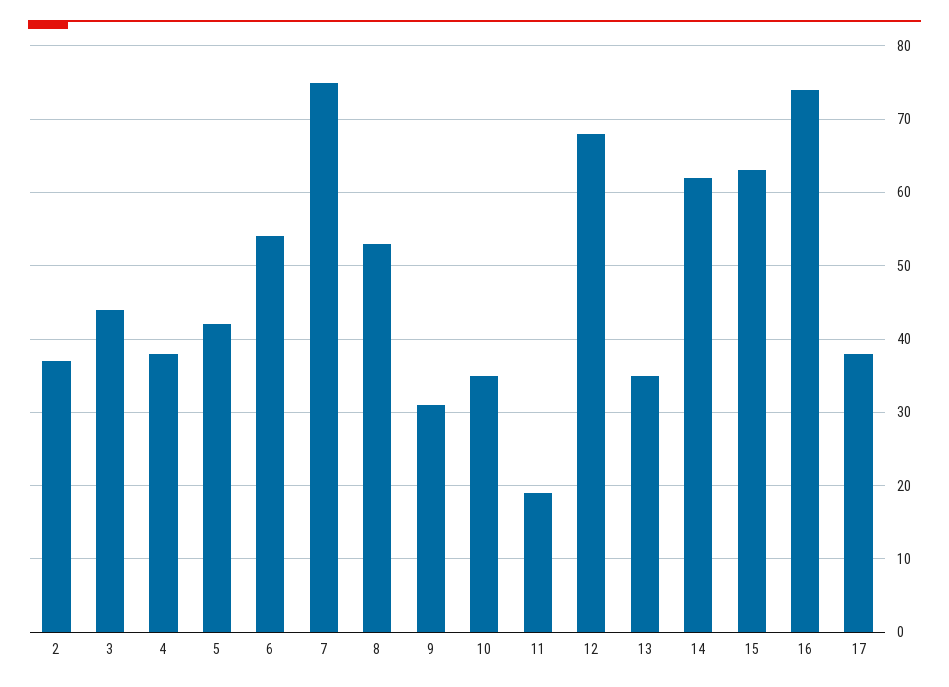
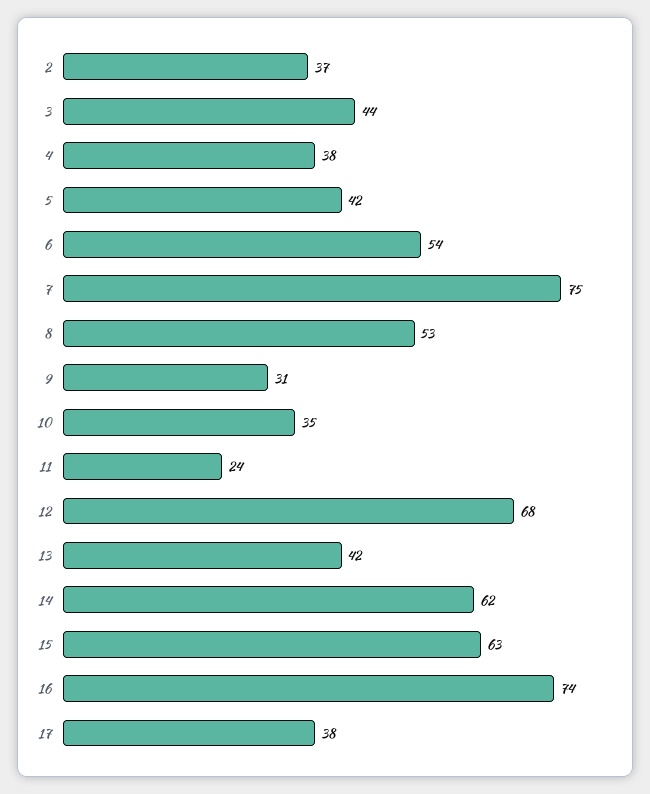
  {
    "2": 37,
    "3": 44,
    "4": 38,
    "5": 42,
    "6": 54,
    "7": 75,
    "8": 53,
    "9": 31,
    "10": 35,
-   "11": 19,
+   "11": 24,
    "12": 68,
-   "13": 35,
+   "13": 42,
    "14": 62,
    "15": 63,
    "16": 74,
    "17": 38
  }

